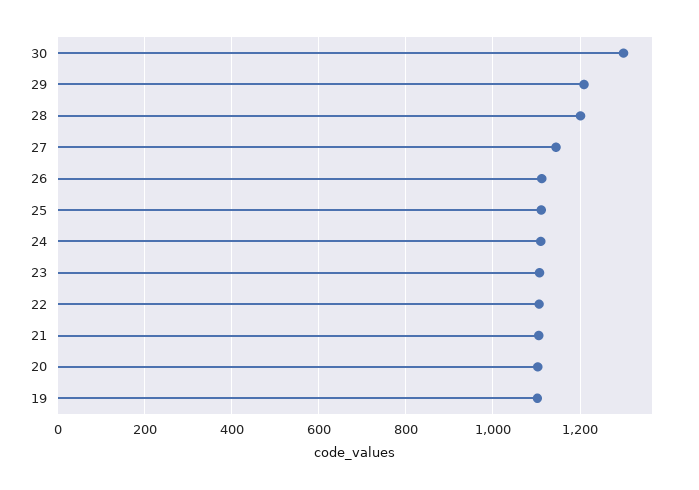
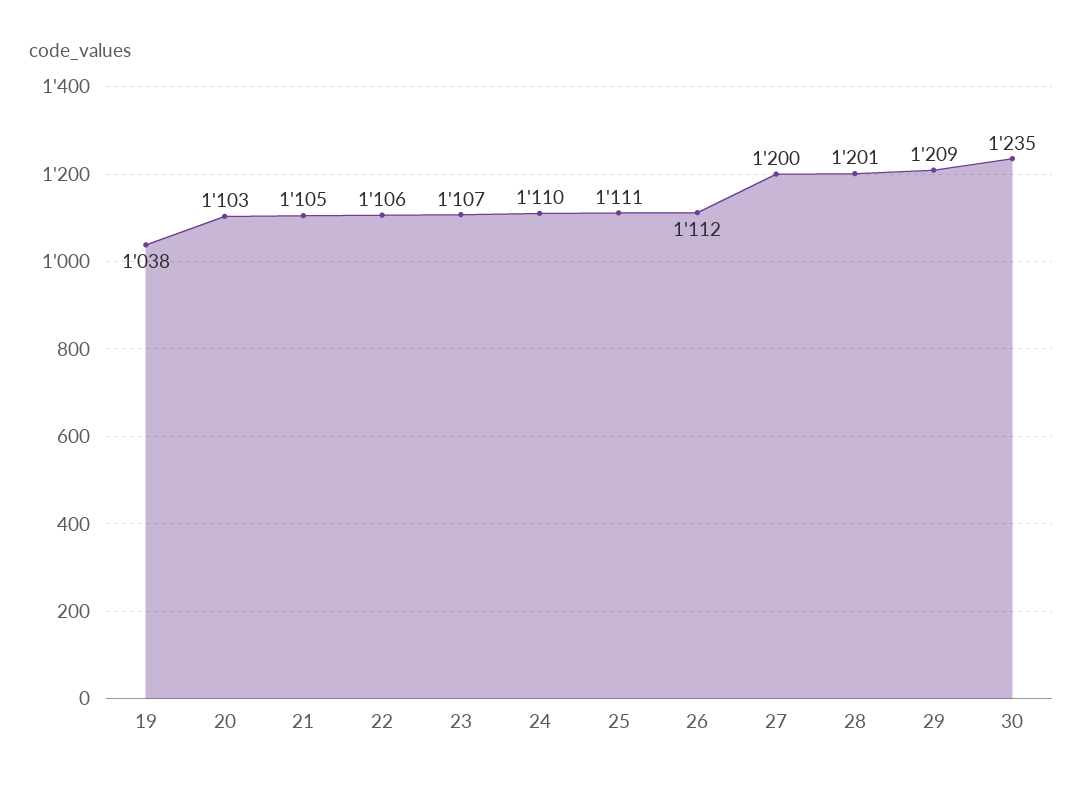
  {
-   "30": 1300,
+   "30": 1235,
    "29": 1209,
    "28": 1201,
-   "27": 1140,
+   "27": 1200,
    "26": 1112,
    "25": 1111,
    "24": 1110,
    "23": 1107,
    "22": 1106,
    "21": 1105,
    "20": 1103,
-   "19": 1100
+   "19": 1038
  }

